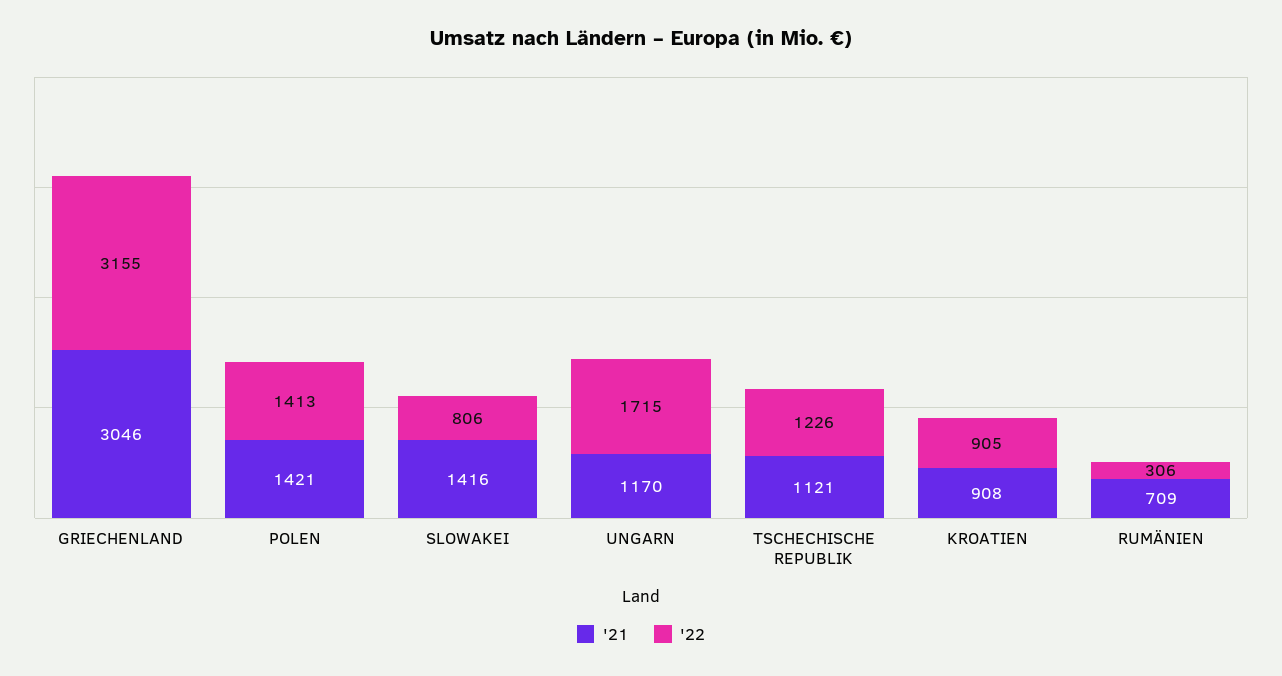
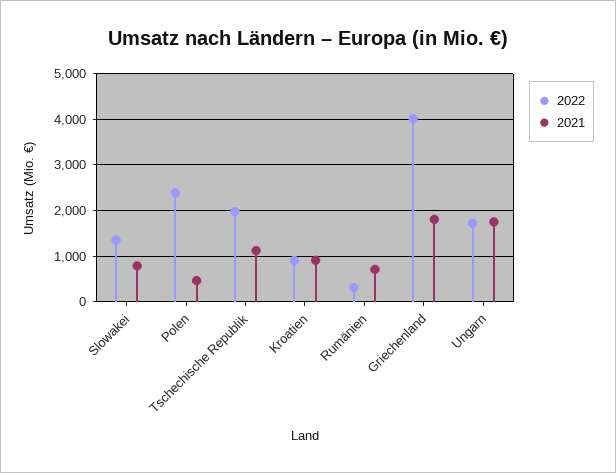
  {
    "'21": {
-     "GRIECHENLAND": 3046,
+     "GRIECHENLAND": 1800,
-     "POLEN": 1421,
+     "POLEN": 400,
-     "SLOWAKEI": 1416,
+     "SLOWAKEI": 800,
-     "UNGARN": 1170,
+     "UNGARN": 1800,
      "TSCHECHISCHE REPUBLIK": 1121,
      "KROATIEN": 908,
      "RUMÄNIEN": 709
    },
    "'22": {
-     "GRIECHENLAND": 3155,
+     "GRIECHENLAND": 4000,
-     "POLEN": 1413,
+     "POLEN": 2400,
-     "SLOWAKEI": 806,
+     "SLOWAKEI": 1400,
      "UNGARN": 1715,
-     "TSCHECHISCHE REPUBLIK": 1226,
+     "TSCHECHISCHE REPUBLIK": 2000,
      "KROATIEN": 905,
      "RUMÄNIEN": 306
    }
  }

